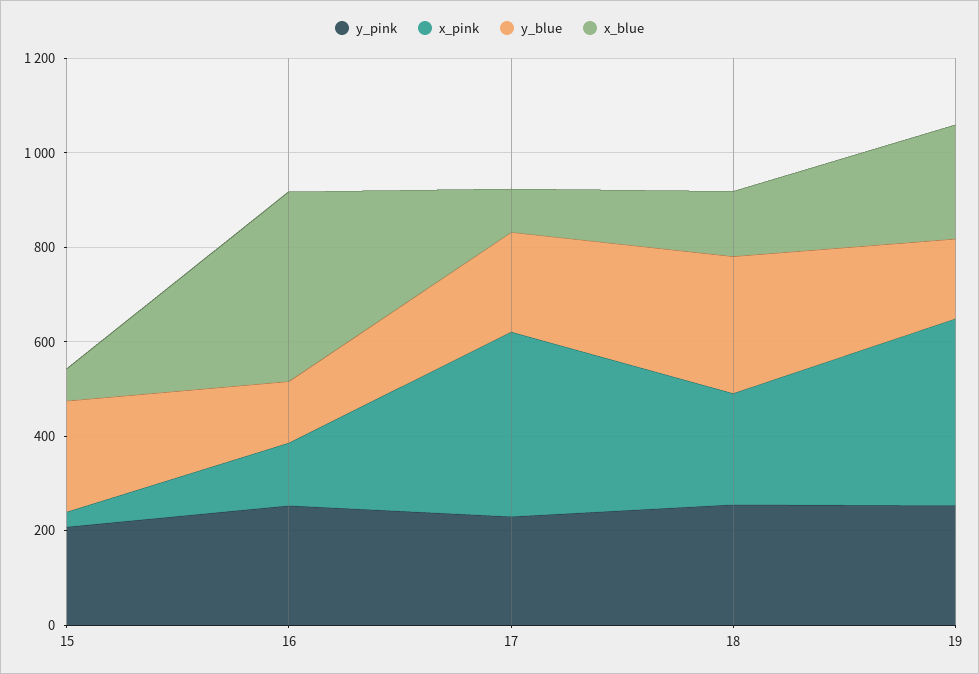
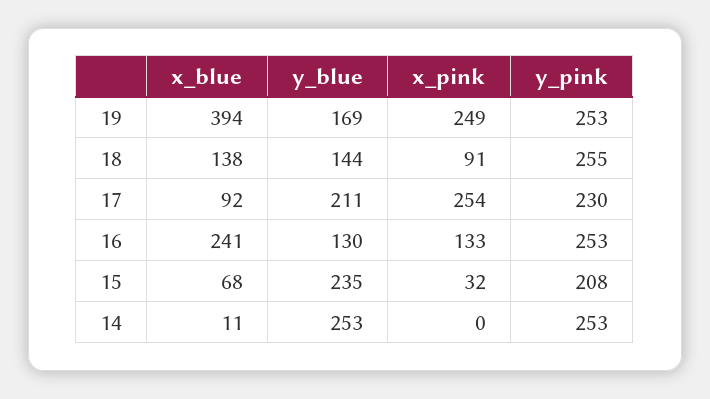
  {
    "y_pink": {
      "15": 208,
      "16": 253,
      "17": 230,
      "18": 255,
-     "19": 253
+     "19": 253,
+     "14": 253
    },
    "x_pink": {
      "15": 32,
      "16": 133,
-     "17": 400,
+     "17": 254,
-     "18": 250,
+     "18": 91,
-     "19": 400
+     "19": 249,
+     "14": 0
    },
    "y_blue": {
      "15": 235,
      "16": 130,
      "17": 211,
-     "18": 300,
+     "18": 144,
-     "19": 169
+     "19": 169,
+     "14": 253
    },
    "x_blue": {
      "15": 68,
-     "16": 400,
+     "16": 241,
      "17": 92,
      "18": 138,
-     "19": 250
+     "19": 394,
+     "14": 11
    }
  }

